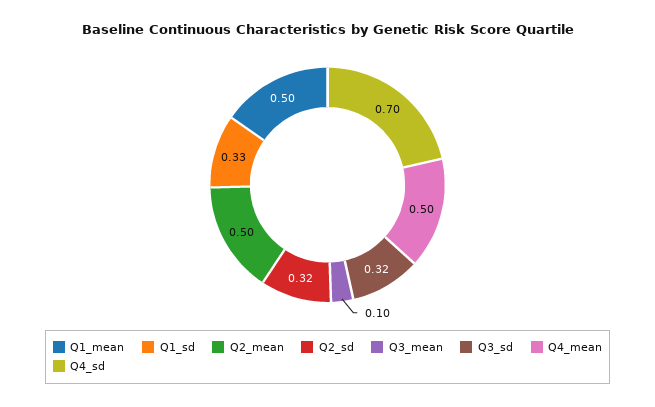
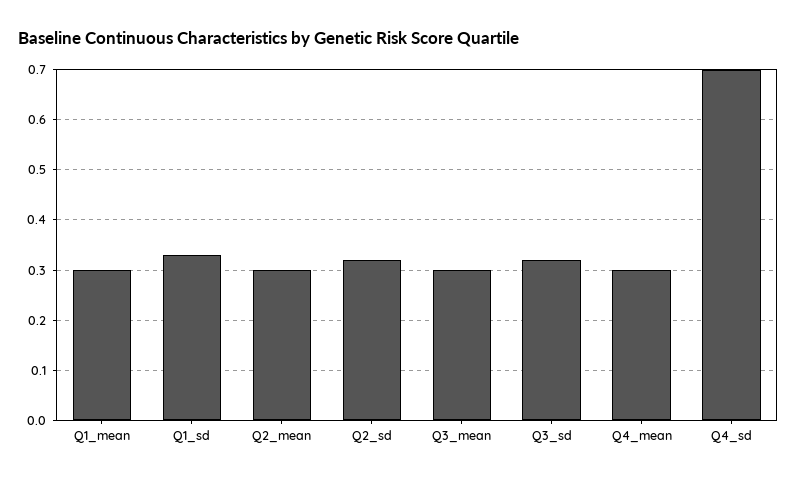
  {
-   "Q1_mean": 0.5,
+   "Q1_mean": 0.3,
    "Q1_sd": 0.33,
-   "Q2_mean": 0.5,
+   "Q2_mean": 0.3,
    "Q2_sd": 0.32,
-   "Q3_mean": 0.1,
+   "Q3_mean": 0.3,
    "Q3_sd": 0.32,
-   "Q4_mean": 0.5,
+   "Q4_mean": 0.3,
    "Q4_sd": 0.7
  }

